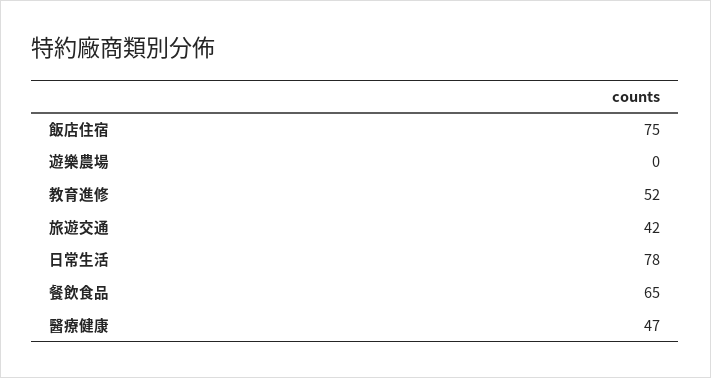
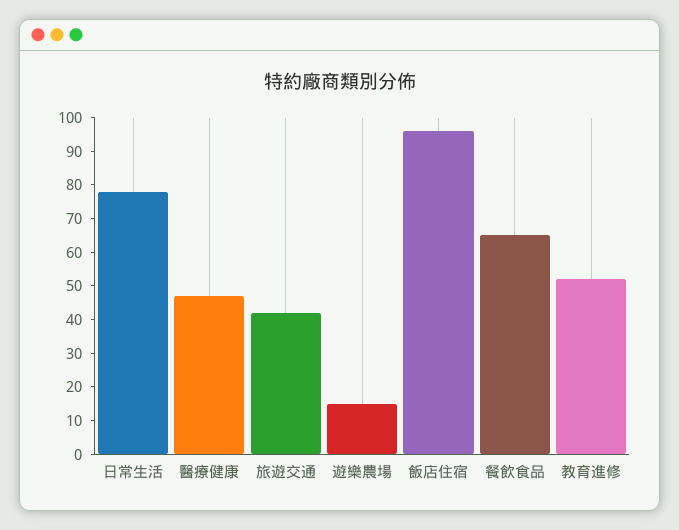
  {
-   "飯店住宿": 75,
+   "飯店住宿": 95,
-   "遊樂農場": 0,
+   "遊樂農場": 15,
    "教育進修": 52,
    "旅遊交通": 42,
    "日常生活": 78,
    "餐飲食品": 65,
    "醫療健康": 47
  }

